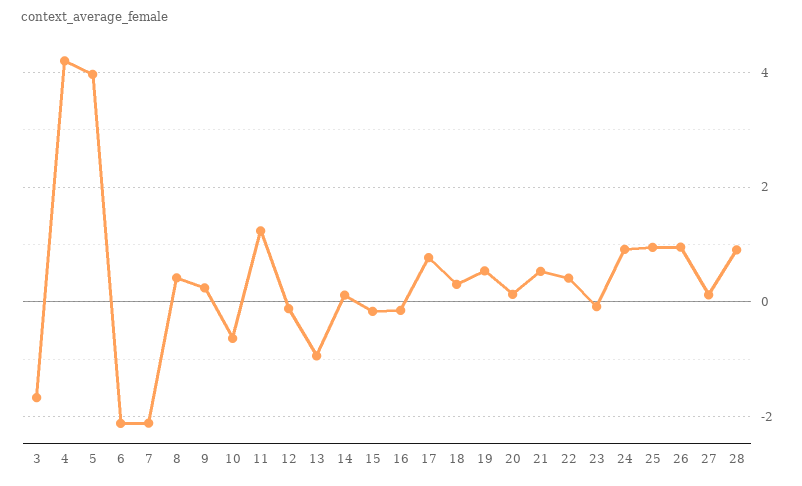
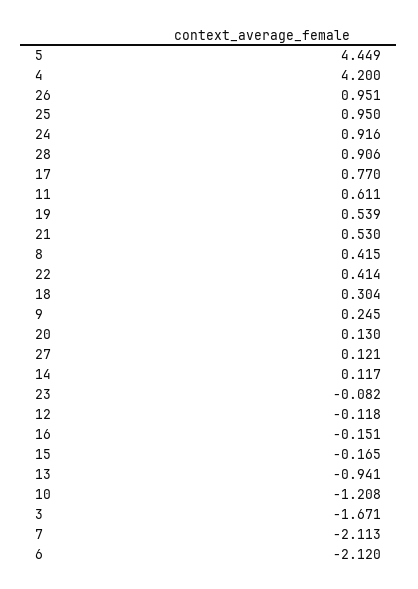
  {
    "3": -1.671,
    "4": 4.2,
-   "5": 4,
+   "5": 4.449,
    "6": -2.12,
    "7": -2.113,
    "8": 0.415,
    "9": 0.245,
-   "10": -0.6,
+   "10": -1.208,
-   "11": 1.2,
+   "11": 0.611,
    "12": -0.118,
    "13": -0.941,
    "14": 0.117,
    "15": -0.165,
    "16": -0.151,
    "17": 0.77,
    "18": 0.304,
    "19": 0.539,
    "20": 0.13,
    "21": 0.53,
    "22": 0.414,
    "23": -0.082,
    "24": 0.916,
    "25": 0.95,
    "26": 0.951,
    "27": 0.121,
    "28": 0.906
  }

